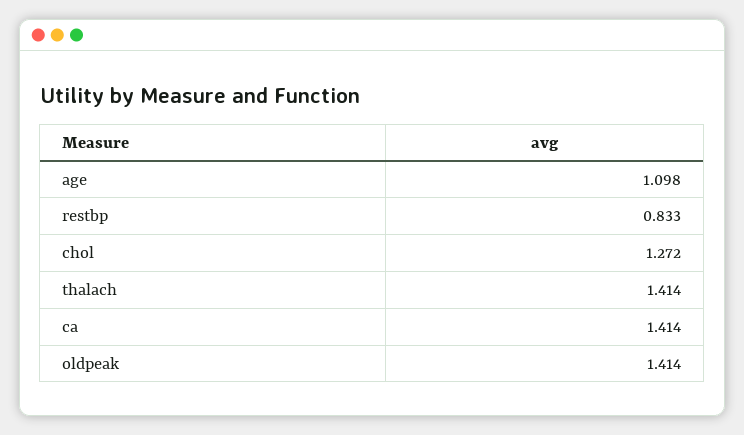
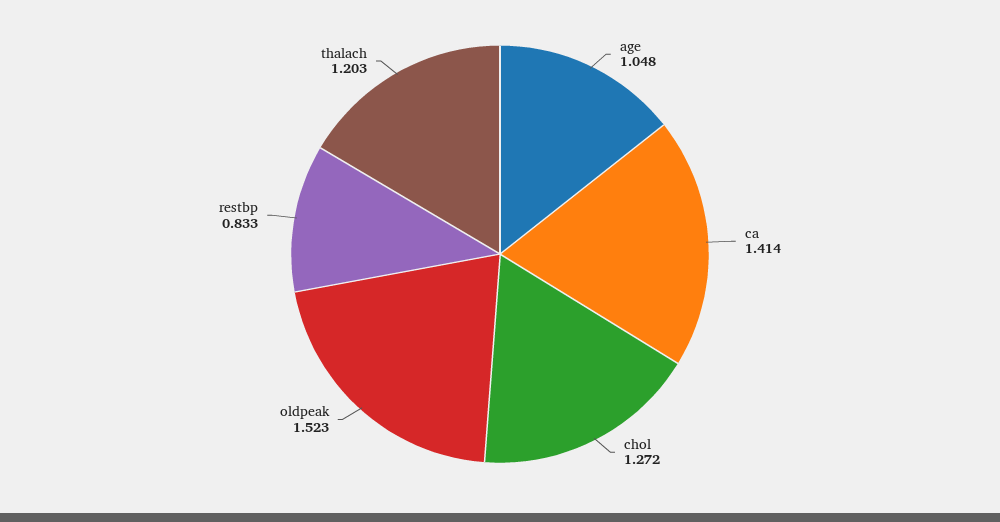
  {
-   "age": 1.098,
+   "age": 1.048,
    "restbp": 0.833,
    "chol": 1.272,
-   "thalach": 1.414,
+   "thalach": 1.203,
    "ca": 1.414,
-   "oldpeak": 1.414
+   "oldpeak": 1.523
  }

